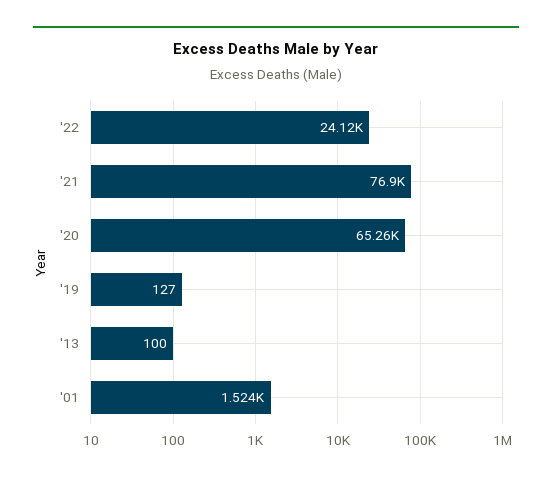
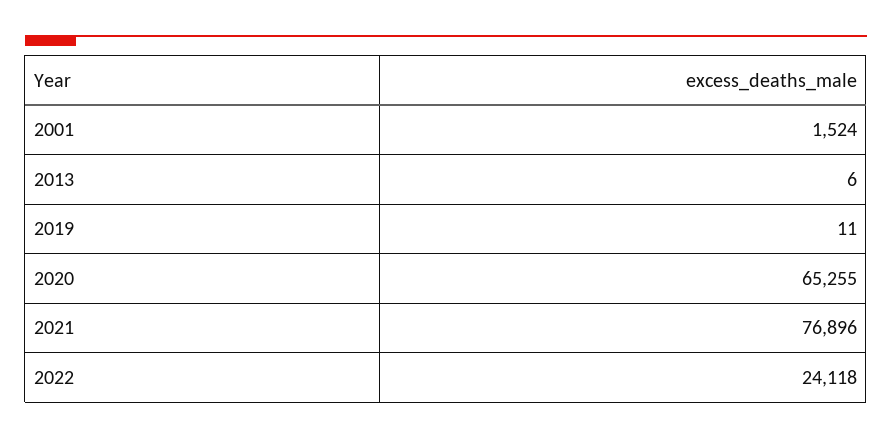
  {
    "'22": 24118,
    "'21": 76896,
    "'20": 65255,
-   "'19": 127,
+   "'19": 11,
-   "'13": 100,
+   "'13": 6,
    "'01": 1524
  }

